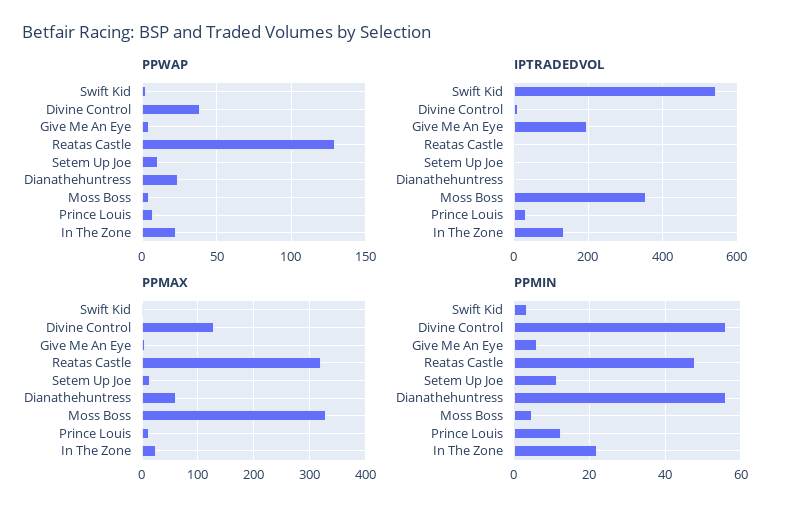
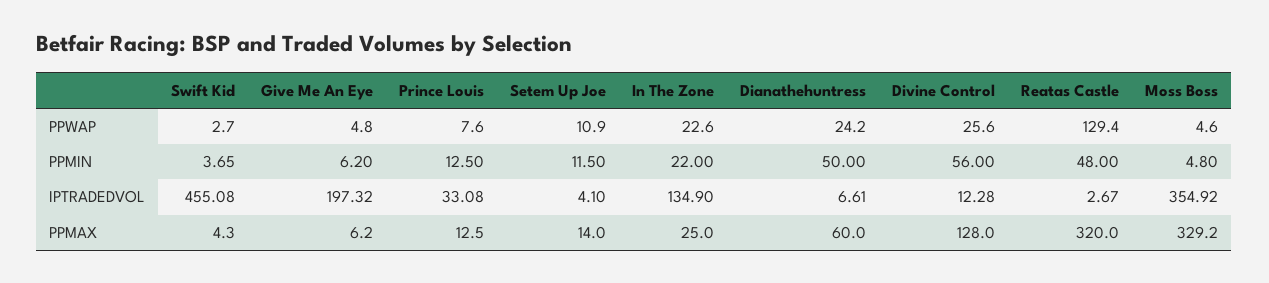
  {
    "PPWAP": {
      "Swift Kid": 2.7,
-     "Divine Control": 40,
+     "Divine Control": 25.6,
      "Give Me An Eye": 4.8,
      "Reatas Castle": 129.4,
      "Setem Up Joe": 10.9,
      "Dianathehuntress": 24.2,
      "Moss Boss": 4.6,
      "Prince Louis": 7.6,
      "In The Zone": 22.6
    },
    "IPTRADEDVOL": {
-     "Swift Kid": 540,
+     "Swift Kid": 455.08,
      "Divine Control": 12.28,
      "Give Me An Eye": 197.32,
      "Reatas Castle": 2.67,
      "Setem Up Joe": 4.1,
      "Dianathehuntress": 6.61,
      "Moss Boss": 354.92,
      "Prince Louis": 33.08,
      "In The Zone": 134.9
    },
    "PPMAX": {
      "Swift Kid": 4.3,
      "Divine Control": 128,
      "Give Me An Eye": 6.2,
      "Reatas Castle": 320,
      "Setem Up Joe": 14,
      "Dianathehuntress": 60,
      "Moss Boss": 329.2,
      "Prince Louis": 12.5,
      "In The Zone": 25
    },
    "PPMIN": {
      "Swift Kid": 3.65,
      "Divine Control": 56,
      "Give Me An Eye": 6.2,
      "Reatas Castle": 48,
      "Setem Up Joe": 11.5,
-     "Dianathehuntress": 56,
+     "Dianathehuntress": 50,
      "Moss Boss": 4.8,
      "Prince Louis": 12.5,
      "In The Zone": 22
    }
  }

